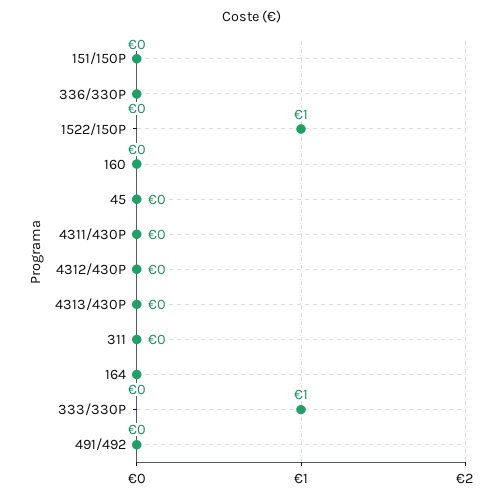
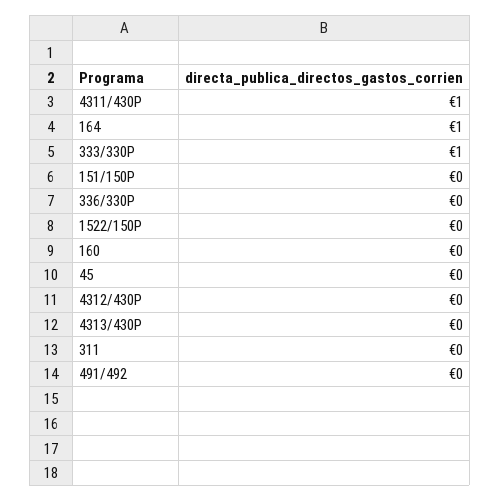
  {
    "151/150P": 0,
    "336/330P": 0,
-   "1522/150P": 1,
+   "1522/150P": 0,
    "160": 0,
    "45": 0,
-   "4311/430P": 0,
+   "4311/430P": 1,
    "4312/430P": 0,
    "4313/430P": 0,
    "311": 0,
-   "164": 0,
+   "164": 1,
    "333/330P": 1,
    "491/492": 0
  }

